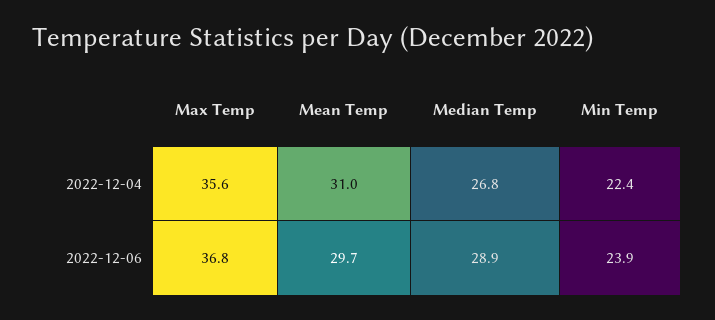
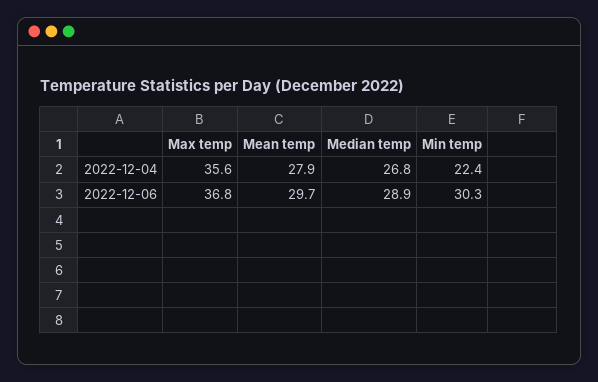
  {
    "Max Temp": {
      "2022-12-04": 35.6,
      "2022-12-06": 36.8
    },
    "Mean Temp": {
-     "2022-12-04": 31,
+     "2022-12-04": 27.9,
      "2022-12-06": 29.7
    },
    "Median Temp": {
      "2022-12-04": 26.8,
      "2022-12-06": 28.9
    },
    "Min Temp": {
      "2022-12-04": 22.4,
-     "2022-12-06": 23.9
+     "2022-12-06": 30.3
    }
  }

